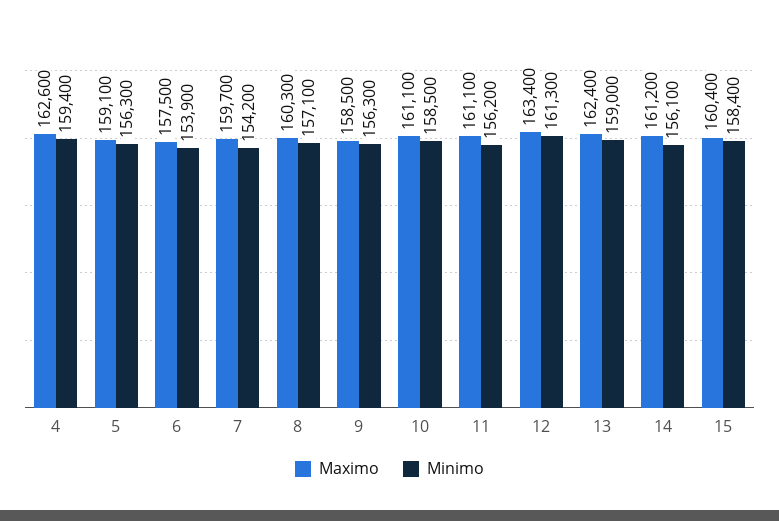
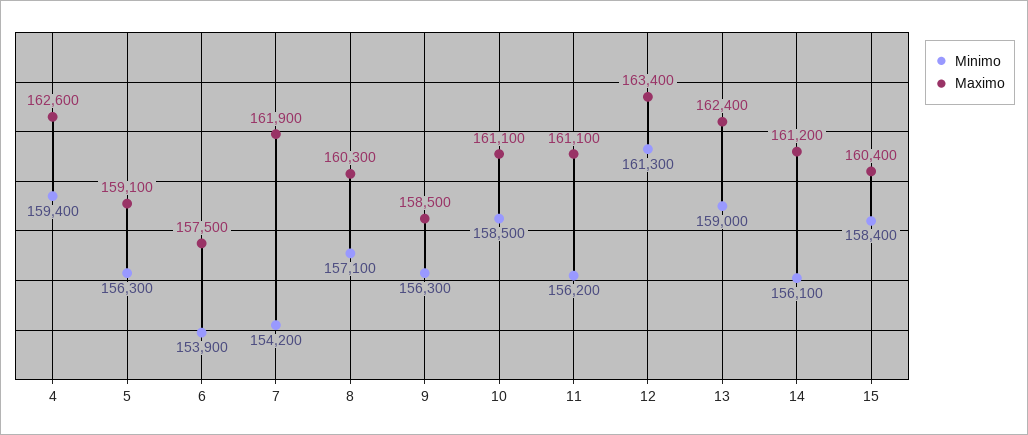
  {
    "Maximo": {
      "4": 162600,
      "5": 159100,
      "6": 157500,
-     "7": 159700,
+     "7": 161900,
      "8": 160300,
      "9": 158500,
      "10": 161100,
      "11": 161100,
      "12": 163400,
      "13": 162400,
      "14": 161200,
      "15": 160400
    },
    "Minimo": {
      "4": 159400,
      "5": 156300,
      "6": 153900,
      "7": 154200,
      "8": 157100,
      "9": 156300,
      "10": 158500,
      "11": 156200,
      "12": 161300,
      "13": 159000,
      "14": 156100,
      "15": 158400
    }
  }

